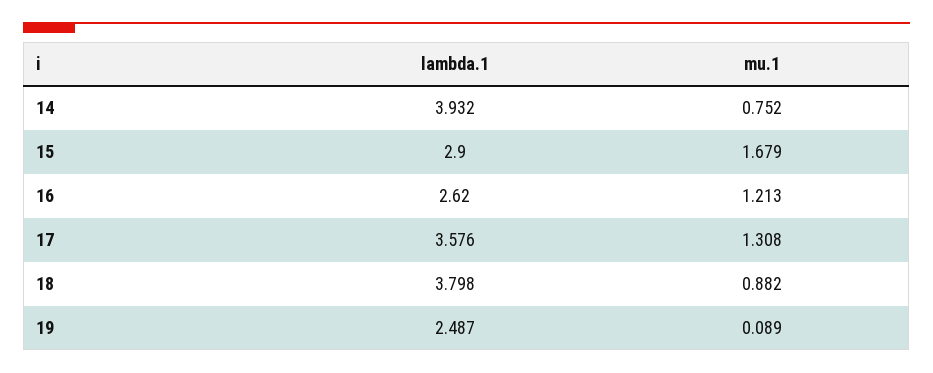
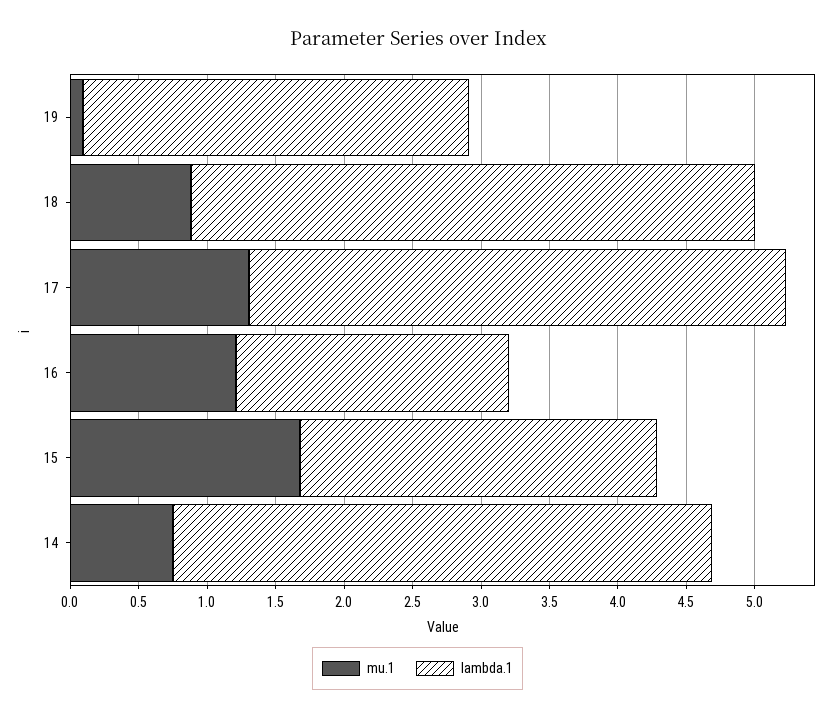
  {
    "lambda.1": {
      "14": 3.932,
-     "15": 2.9,
+     "15": 2.6,
-     "16": 2.62,
+     "16": 2,
-     "17": 3.576,
+     "17": 3.9,
-     "18": 3.798,
+     "18": 4.1,
-     "19": 2.487
+     "19": 2.8
    },
    "mu.1": {
      "14": 0.752,
      "15": 1.679,
      "16": 1.213,
      "17": 1.308,
      "18": 0.882,
      "19": 0.089
    }
  }

